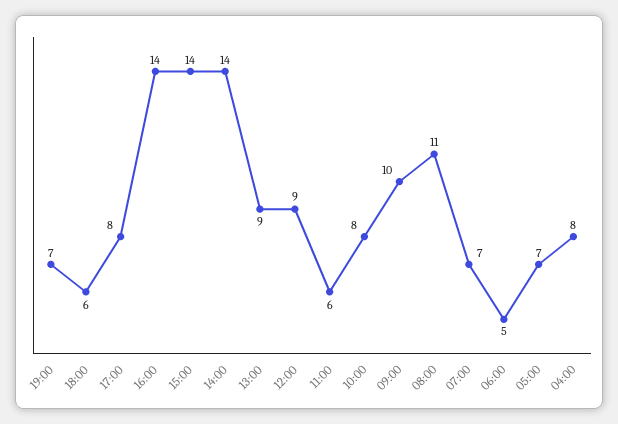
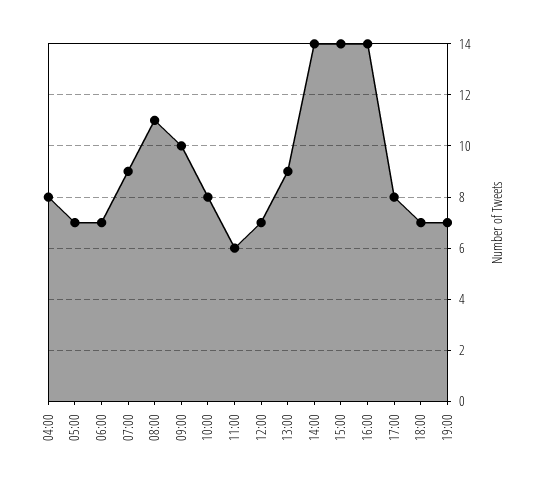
  {
    "19:00": 7,
-   "18:00": 6,
+   "18:00": 7,
    "17:00": 8,
    "16:00": 14,
    "15:00": 14,
    "14:00": 14,
    "13:00": 9,
-   "12:00": 9,
+   "12:00": 7,
    "11:00": 6,
    "10:00": 8,
    "09:00": 10,
    "08:00": 11,
-   "07:00": 7,
+   "07:00": 9,
-   "06:00": 5,
+   "06:00": 7,
    "05:00": 7,
    "04:00": 8
  }

